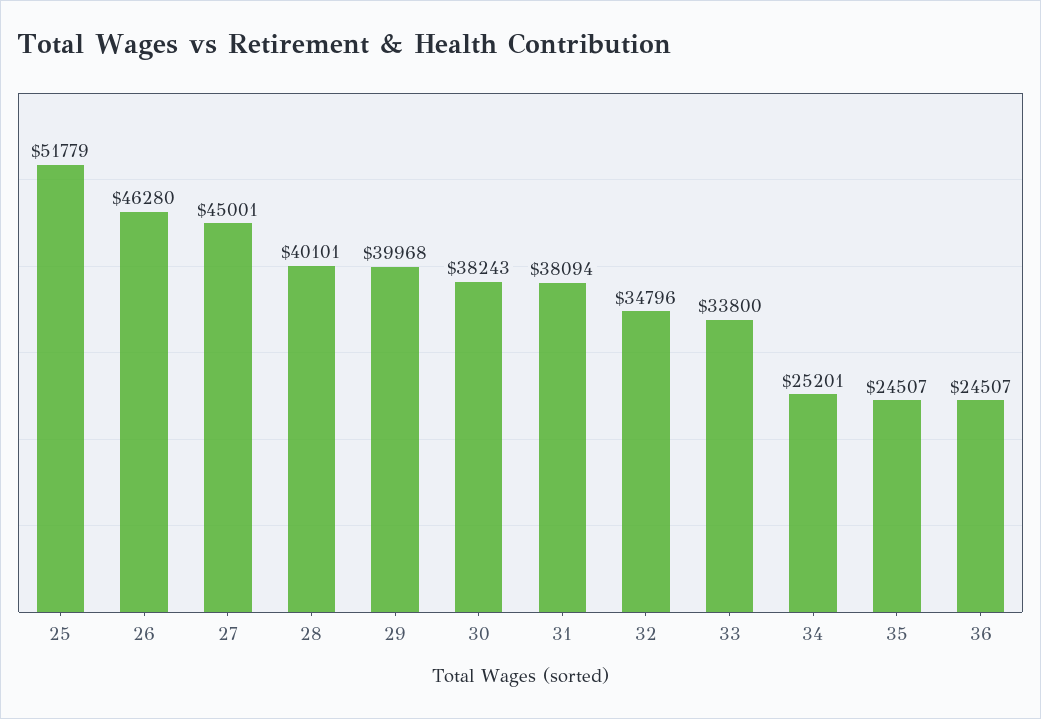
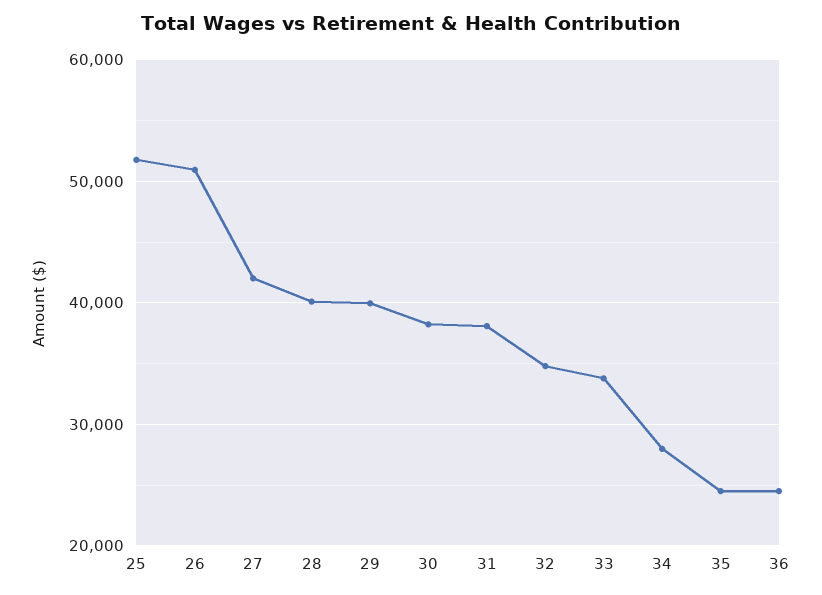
  {
    "25": 51779,
-   "26": 46280,
+   "26": 51000,
-   "27": 45001,
+   "27": 42000,
    "28": 40101,
    "29": 39968,
    "30": 38243,
    "31": 38094,
    "32": 34796,
    "33": 33800,
-   "34": 25201,
+   "34": 28000,
    "35": 24507,
    "36": 24507
  }

